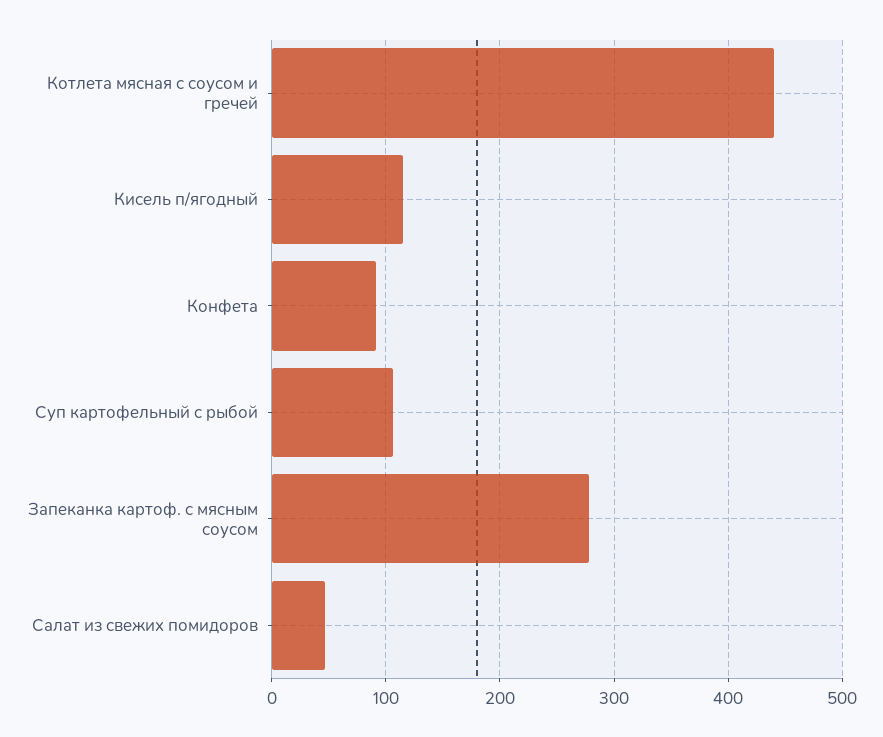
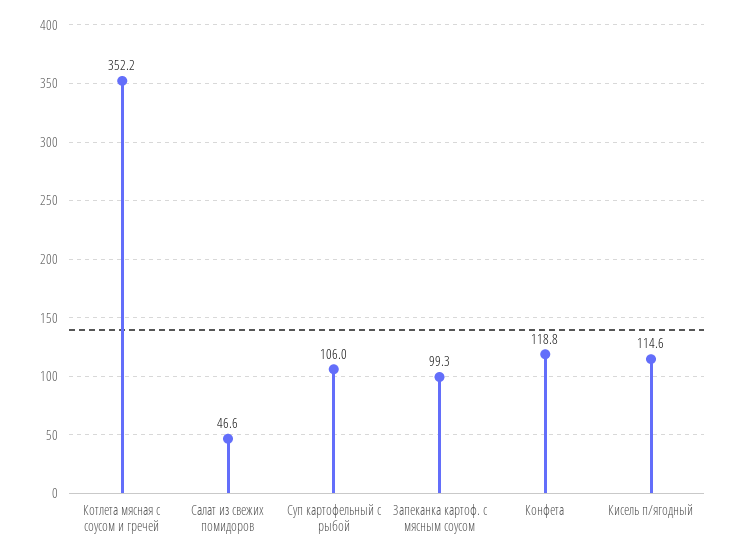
  {
-   "Котлета мясная с соусом и гречей": 440,
+   "Котлета мясная с соусом и гречей": 352.2,
    "Кисель п/ягодный": 114.6,
-   "Конфета": 90,
+   "Конфета": 118.8,
    "Суп картофельный с рыбой": 106,
-   "Запеканка картоф. с мясным соусом": 280,
+   "Запеканка картоф. с мясным соусом": 99.3,
    "Салат из свежих помидоров": 46.6
  }

